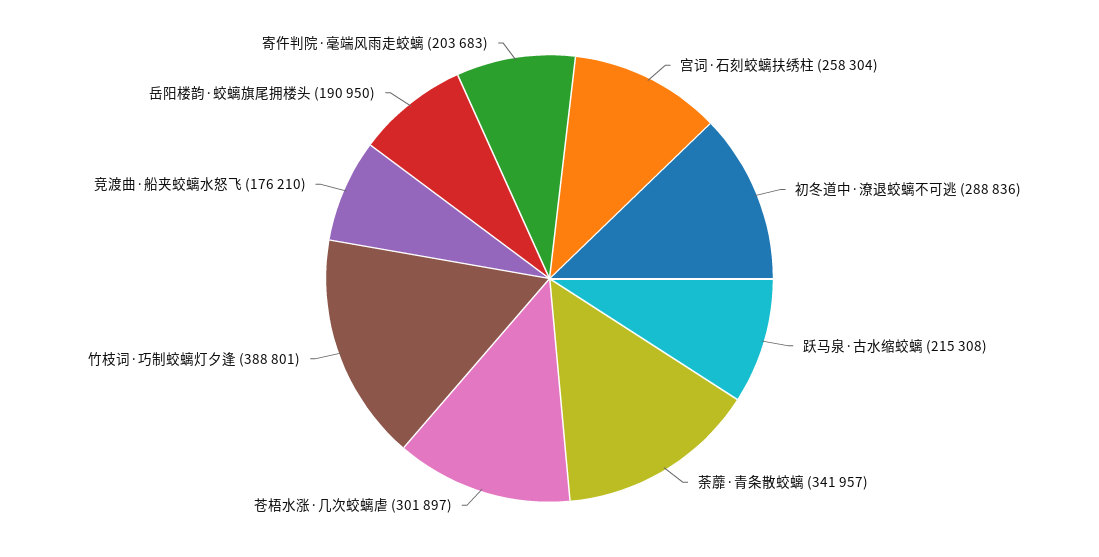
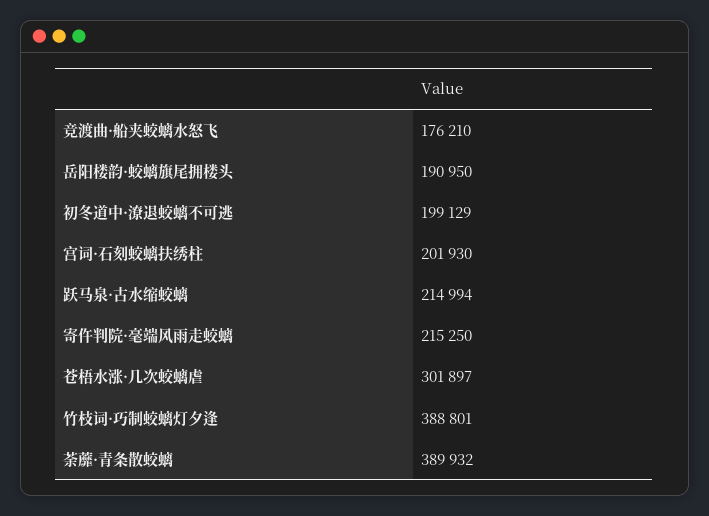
  {
-   "宫词·石刻蛟螭扶绣柱": 258304,
+   "宫词·石刻蛟螭扶绣柱": 201930,
-   "初冬道中·潦退蛟螭不可逃": 288836,
+   "初冬道中·潦退蛟螭不可逃": 199129,
-   "跃马泉·古水缩蛟螭": 215308,
+   "跃马泉·古水缩蛟螭": 214994,
-   "荼蘼·青条散蛟螭": 341957,
+   "荼蘼·青条散蛟螭": 389932,
    "苍梧水涨·几次蛟螭虐": 301897,
    "竹枝词·巧制蛟螭灯夕逢": 388801,
    "竞渡曲·船夹蛟螭水怒飞": 176210,
    "岳阳楼韵·蛟螭旗尾拥楼头": 190950,
-   "寄仵判院·毫端风雨走蛟螭": 203683
+   "寄仵判院·毫端风雨走蛟螭": 215250
  }

